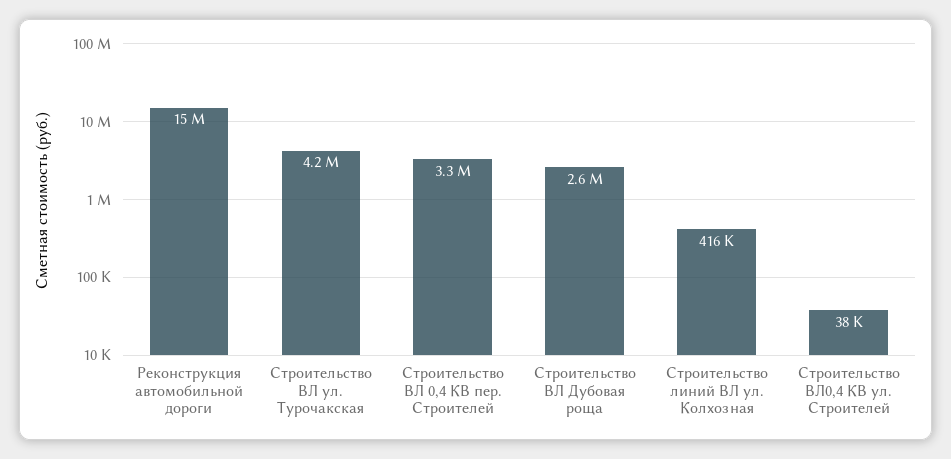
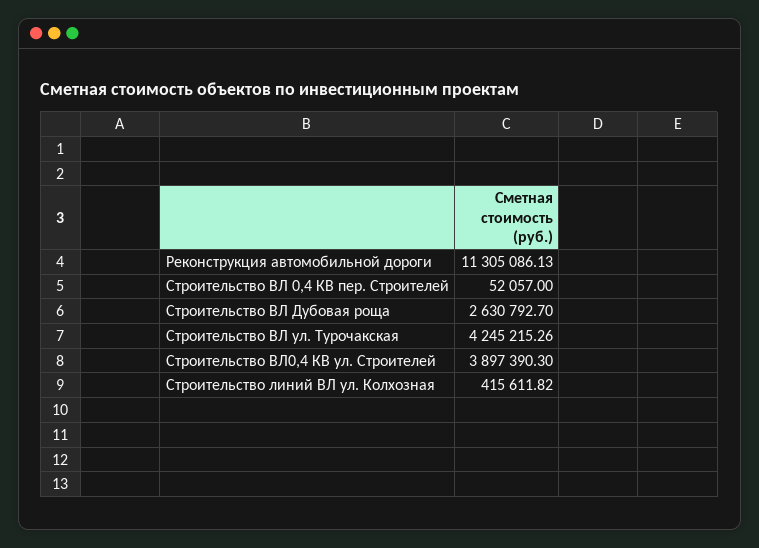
  {
-   "Реконструкция автомобильной дороги": 15000000,
+   "Реконструкция автомобильной дороги": 11305086.13,
    "Строительство ВЛ ул. Турочакская": 4245215.26,
-   "Строительство ВЛ 0,4 КВ пер. Строителей": 3300000,
+   "Строительство ВЛ 0,4 КВ пер. Строителей": 52057,
    "Строительство ВЛ Дубовая роща": 2630792.7,
    "Строительство линий ВЛ ул. Колхозная": 415611.82,
-   "Строительство ВЛ0,4 КВ ул. Строителей": 38000
+   "Строительство ВЛ0,4 КВ ул. Строителей": 3897390.3
  }

